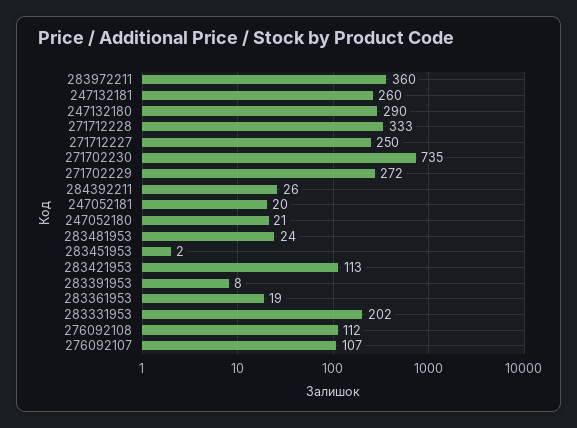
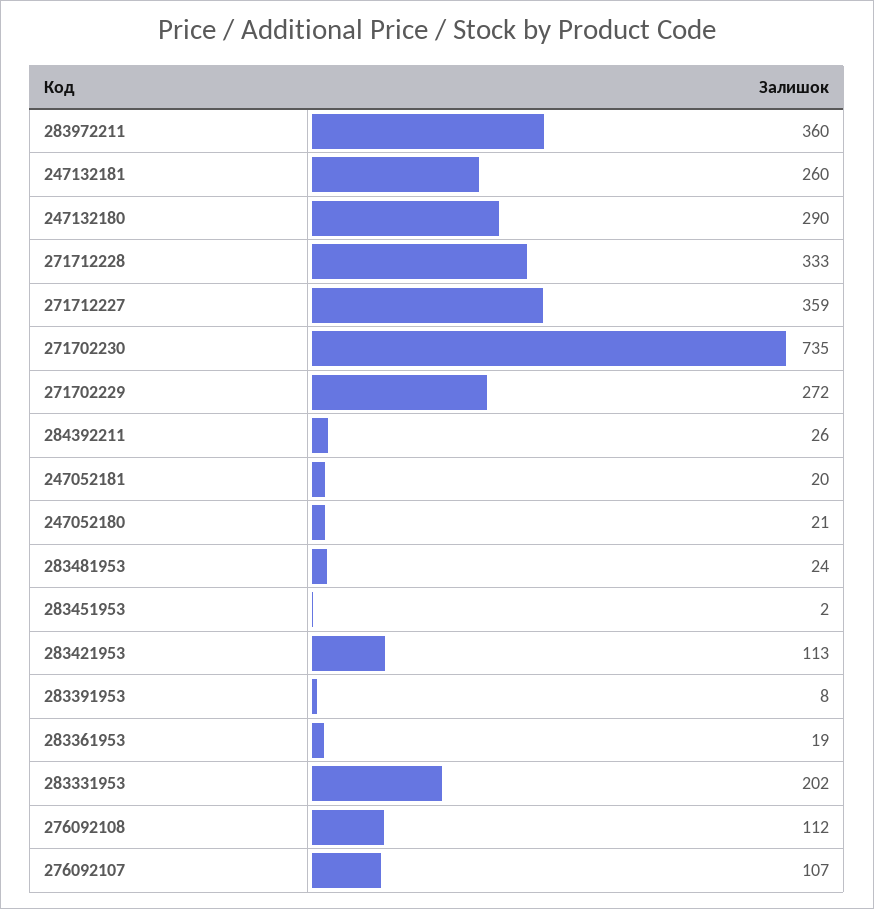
  {
    "283972211": 360,
    "247132181": 260,
    "247132180": 290,
    "271712228": 333,
-   "271712227": 250,
+   "271712227": 359,
    "271702230": 735,
    "271702229": 272,
    "284392211": 26,
    "247052181": 20,
    "247052180": 21,
    "283481953": 24,
    "283451953": 2,
    "283421953": 113,
    "283391953": 8,
    "283361953": 19,
    "283331953": 202,
    "276092108": 112,
    "276092107": 107
  }

